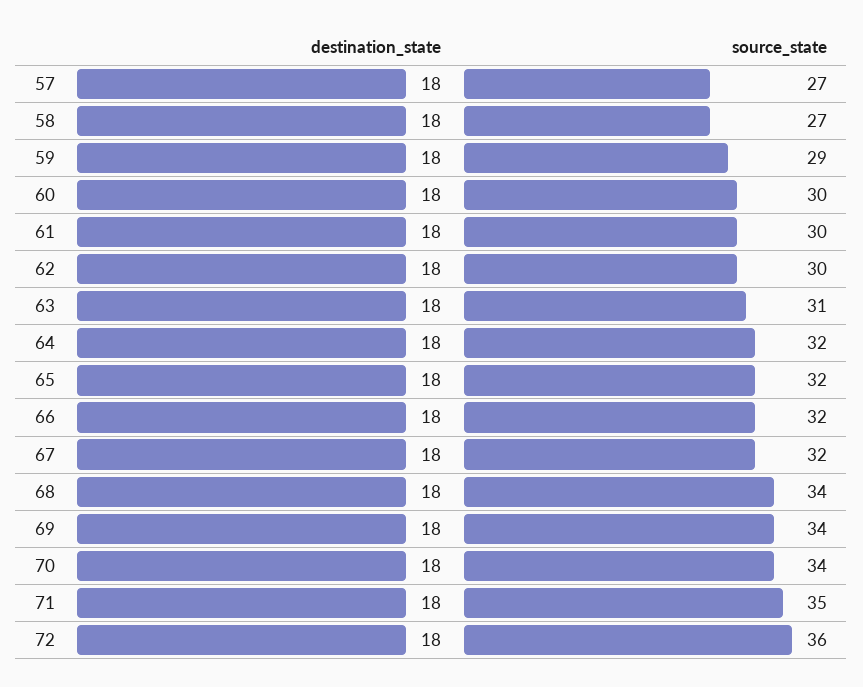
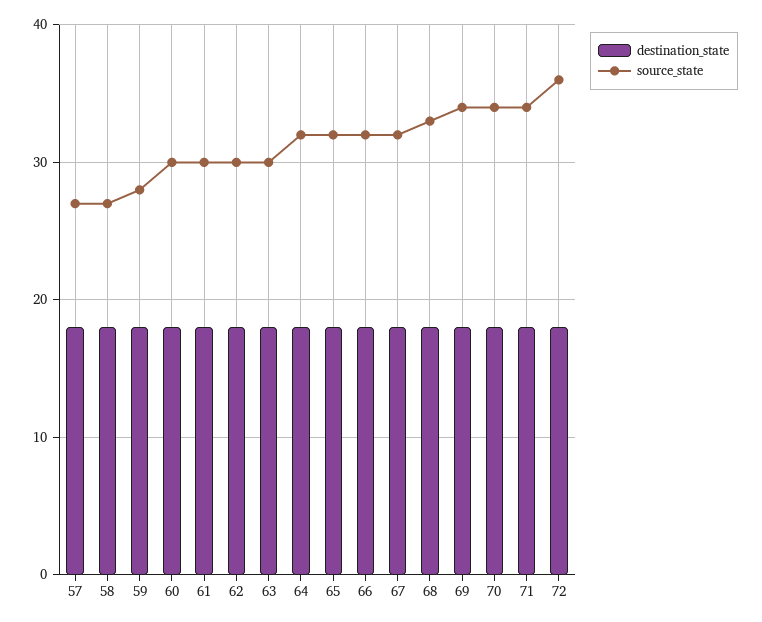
  {
    "destination_state": {
      "57": 18,
      "58": 18,
      "59": 18,
      "60": 18,
      "61": 18,
      "62": 18,
      "63": 18,
      "64": 18,
      "65": 18,
      "66": 18,
      "67": 18,
      "68": 18,
      "69": 18,
      "70": 18,
      "71": 18,
      "72": 18
    },
    "source_state": {
      "57": 27,
      "58": 27,
-     "59": 29,
+     "59": 28,
      "60": 30,
      "61": 30,
      "62": 30,
-     "63": 31,
+     "63": 30,
      "64": 32,
      "65": 32,
      "66": 32,
      "67": 32,
-     "68": 34,
+     "68": 33,
      "69": 34,
      "70": 34,
-     "71": 35,
+     "71": 34,
      "72": 36
    }
  }

